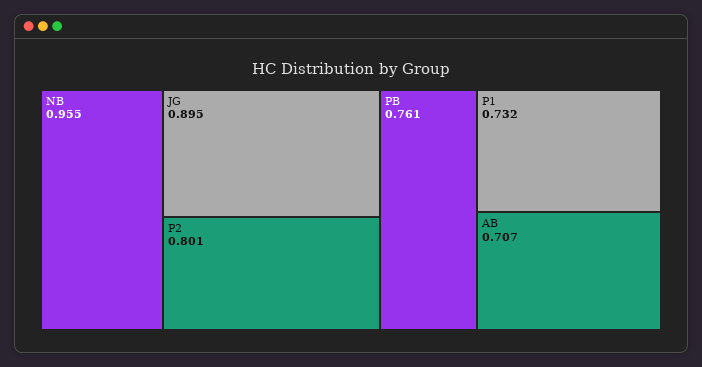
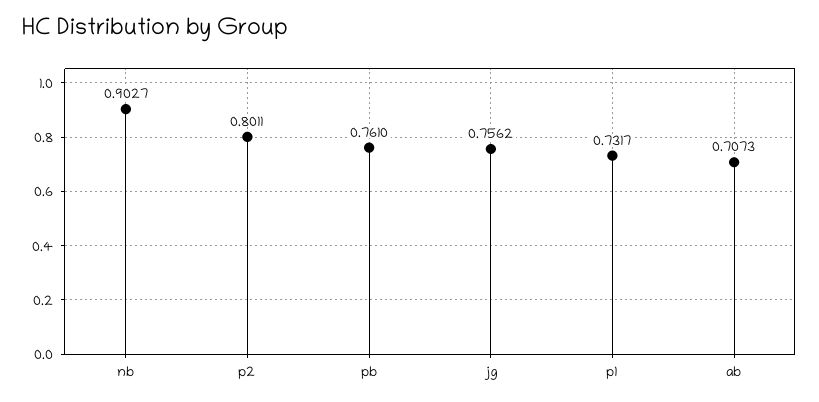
  {
-   "NB": 0.955,
+   "NB": 0.9027,
-   "JG": 0.895,
+   "JG": 0.7562,
    "P2": 0.8011,
    "PB": 0.761,
    "P1": 0.7317,
    "AB": 0.7073
  }

